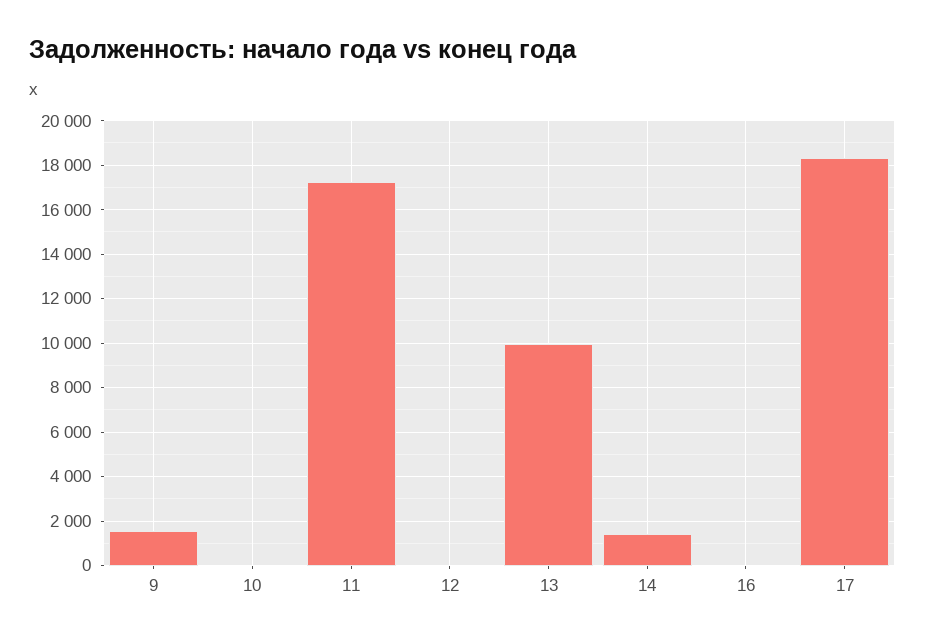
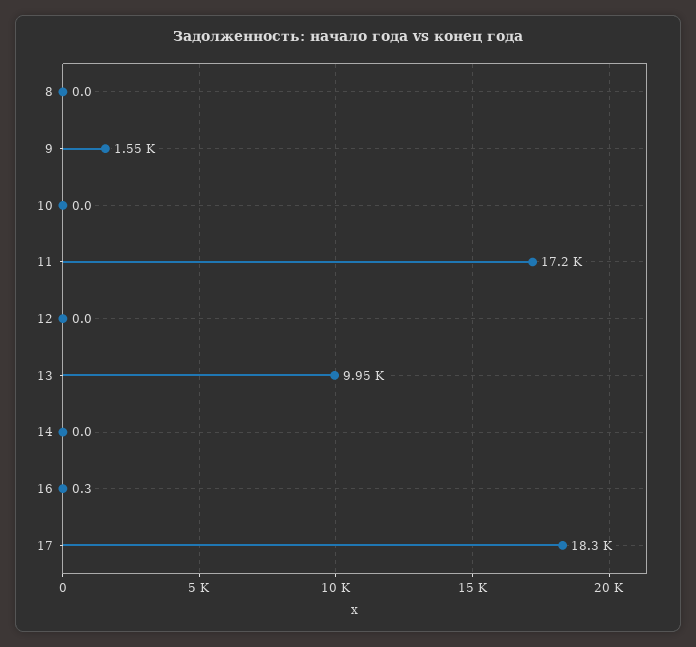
  {
    "9": 1550,
    "10": 0,
    "11": 17200,
    "12": 0,
    "13": 9950,
-   "14": 1500,
+   "14": 0,
    "16": 0.3,
-   "17": 18300
+   "17": 18300,
+   "8": 0
  }

